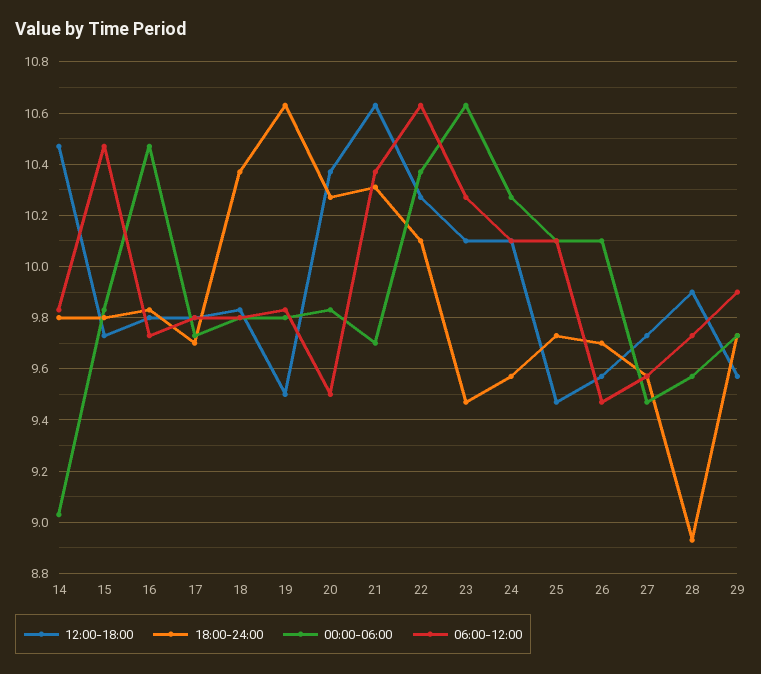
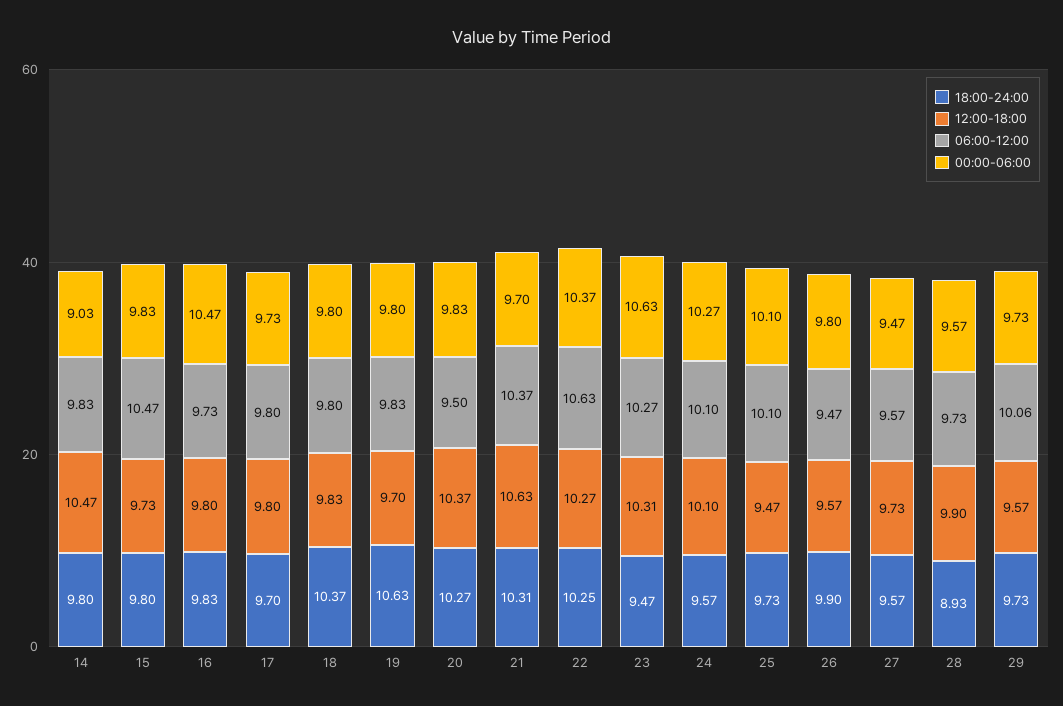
  {
    "12:00-18:00": {
      "14": 10.47,
      "15": 9.73,
      "16": 9.8,
      "17": 9.8,
      "18": 9.83,
-     "19": 9.5,
+     "19": 9.7,
      "20": 10.37,
      "21": 10.63,
      "22": 10.27,
-     "23": 10.1,
+     "23": 10.31,
      "24": 10.1,
      "25": 9.47,
      "26": 9.57,
      "27": 9.73,
      "28": 9.9,
      "29": 9.57
    },
    "18:00-24:00": {
      "14": 9.8,
      "15": 9.8,
      "16": 9.83,
      "17": 9.7,
      "18": 10.37,
      "19": 10.63,
      "20": 10.27,
      "21": 10.31,
-     "22": 10.1,
+     "22": 10.25,
      "23": 9.47,
      "24": 9.57,
      "25": 9.73,
-     "26": 9.7,
+     "26": 9.9,
      "27": 9.57,
      "28": 8.93,
      "29": 9.73
    },
    "00:00-06:00": {
      "14": 9.03,
      "15": 9.83,
      "16": 10.47,
      "17": 9.73,
      "18": 9.8,
      "19": 9.8,
      "20": 9.83,
      "21": 9.7,
      "22": 10.37,
      "23": 10.63,
      "24": 10.27,
      "25": 10.1,
-     "26": 10.1,
+     "26": 9.8,
      "27": 9.47,
      "28": 9.57,
      "29": 9.73
    },
    "06:00-12:00": {
      "14": 9.83,
      "15": 10.47,
      "16": 9.73,
      "17": 9.8,
      "18": 9.8,
      "19": 9.83,
      "20": 9.5,
      "21": 10.37,
      "22": 10.63,
      "23": 10.27,
      "24": 10.1,
      "25": 10.1,
      "26": 9.47,
      "27": 9.57,
      "28": 9.73,
-     "29": 9.9
+     "29": 10.06
    }
  }

